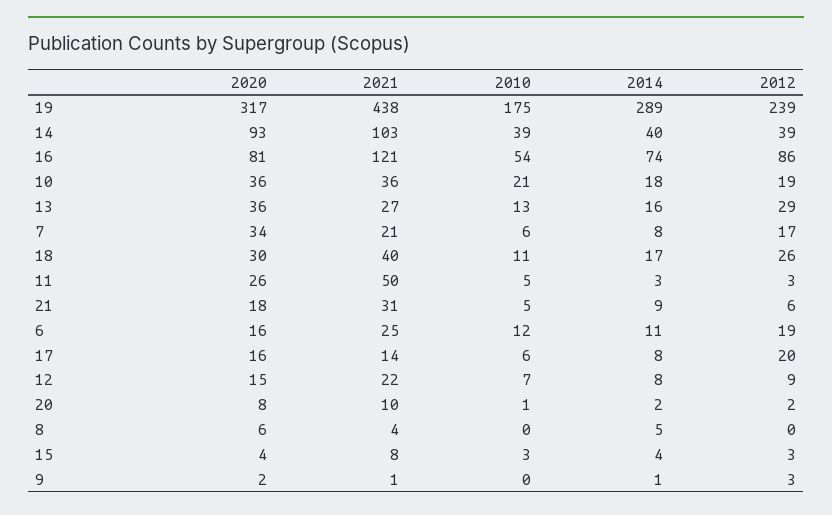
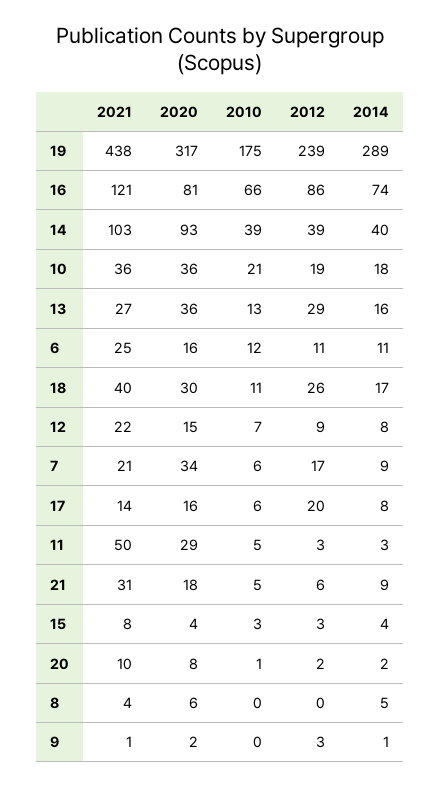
  {
    "2020": {
      "19": 317,
      "14": 93,
      "16": 81,
      "10": 36,
      "13": 36,
      "7": 34,
      "18": 30,
-     "11": 26,
+     "11": 29,
      "21": 18,
      "6": 16,
      "17": 16,
      "12": 15,
      "20": 8,
      "8": 6,
      "15": 4,
      "9": 2
    },
    "2021": {
      "19": 438,
      "14": 103,
      "16": 121,
      "10": 36,
      "13": 27,
      "7": 21,
      "18": 40,
      "11": 50,
      "21": 31,
      "6": 25,
      "17": 14,
      "12": 22,
      "20": 10,
      "8": 4,
      "15": 8,
      "9": 1
    },
    "2010": {
      "19": 175,
      "14": 39,
-     "16": 54,
+     "16": 66,
      "10": 21,
      "13": 13,
      "7": 6,
      "18": 11,
      "11": 5,
      "21": 5,
      "6": 12,
      "17": 6,
      "12": 7,
      "20": 1,
      "8": 0,
      "15": 3,
      "9": 0
    },
    "2014": {
      "19": 289,
      "14": 40,
      "16": 74,
      "10": 18,
      "13": 16,
-     "7": 8,
+     "7": 9,
      "18": 17,
      "11": 3,
      "21": 9,
      "6": 11,
      "17": 8,
      "12": 8,
      "20": 2,
      "8": 5,
      "15": 4,
      "9": 1
    },
    "2012": {
      "19": 239,
      "14": 39,
      "16": 86,
      "10": 19,
      "13": 29,
      "7": 17,
      "18": 26,
      "11": 3,
      "21": 6,
-     "6": 19,
+     "6": 11,
      "17": 20,
      "12": 9,
      "20": 2,
      "8": 0,
      "15": 3,
      "9": 3
    }
  }

